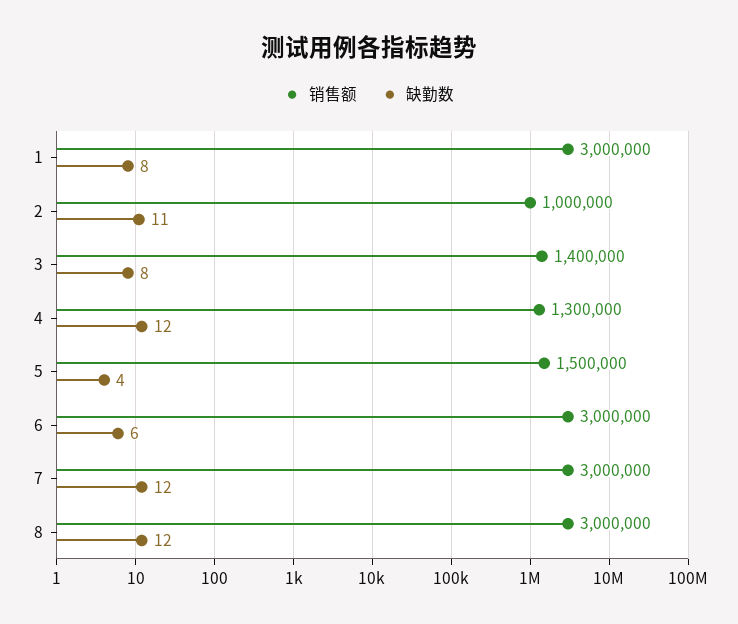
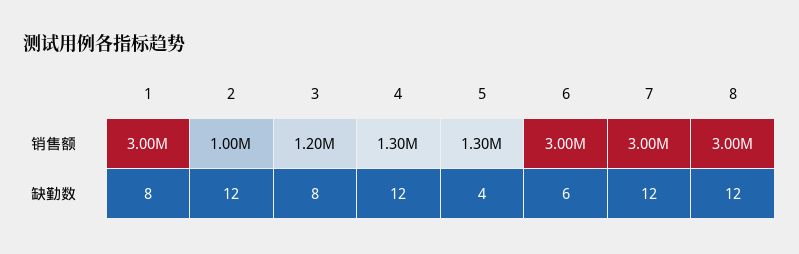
  {
    "销售额": {
      "1": 3000000,
      "2": 1000000,
-     "3": 1400000,
+     "3": 1200000,
      "4": 1300000,
-     "5": 1500000,
+     "5": 1300000,
      "6": 3000000,
      "7": 3000000,
      "8": 3000000
    },
    "缺勤数": {
      "1": 8,
-     "2": 11,
+     "2": 12,
      "3": 8,
      "4": 12,
      "5": 4,
      "6": 6,
      "7": 12,
      "8": 12
    }
  }

